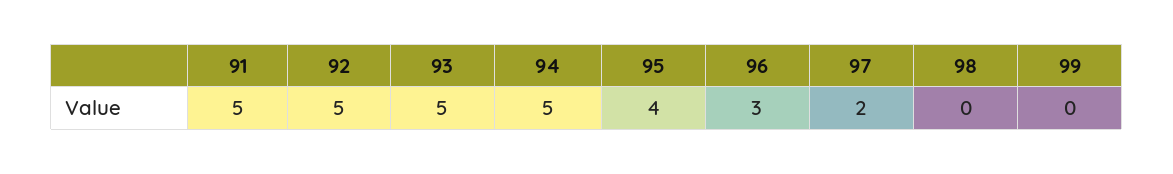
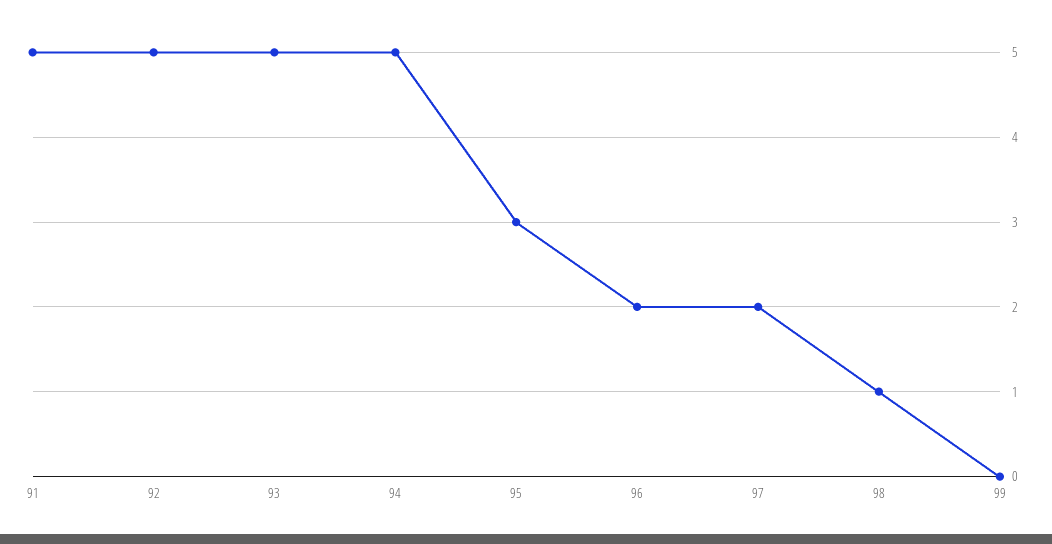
  {
    "91": 5,
    "92": 5,
    "93": 5,
    "94": 5,
-   "95": 4,
+   "95": 3,
-   "96": 3,
+   "96": 2,
    "97": 2,
-   "98": 0,
+   "98": 1,
    "99": 0
  }

